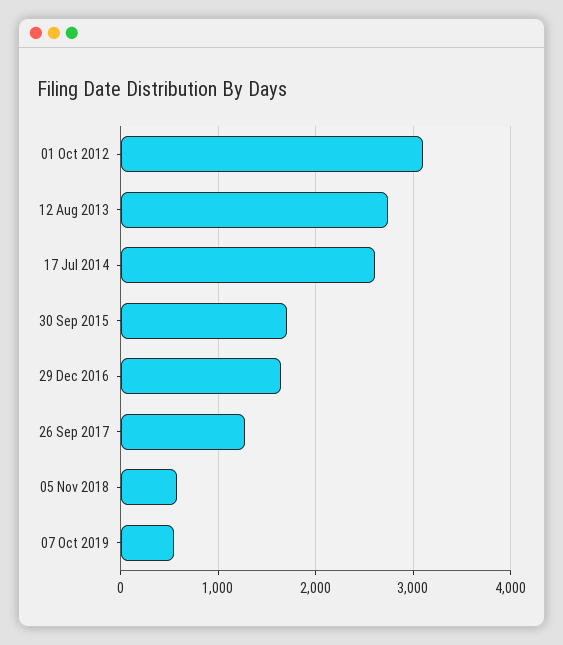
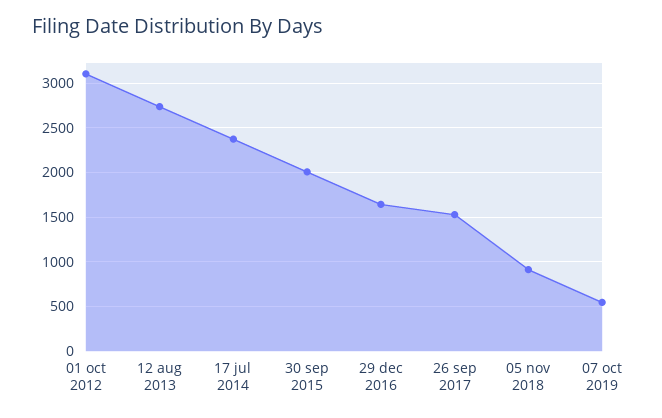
  {
    "01 Oct 2012": 3100,
    "12 Aug 2013": 2700,
-   "17 Jul 2014": 2600,
+   "17 Jul 2014": 2400,
-   "30 Sep 2015": 1700,
+   "30 Sep 2015": 2000,
    "29 Dec 2016": 1600,
-   "26 Sep 2017": 1300,
+   "26 Sep 2017": 1500,
-   "05 Nov 2018": 600,
+   "05 Nov 2018": 900,
    "07 Oct 2019": 500
  }

